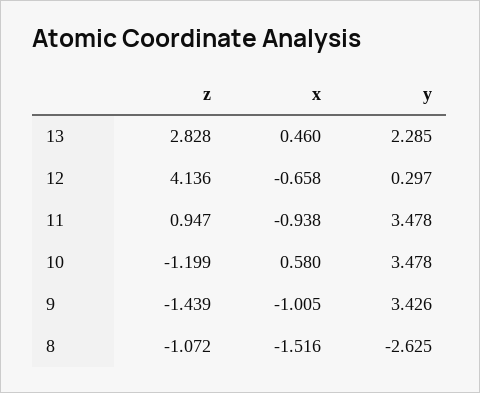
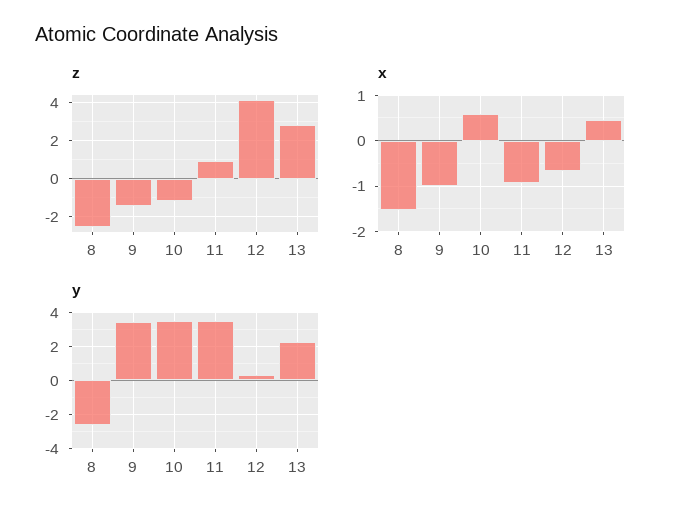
  {
    "z": {
      "13": 2.828,
      "12": 4.136,
      "11": 0.947,
      "10": -1.199,
      "9": -1.439,
-     "8": -1.072
+     "8": -2.5
    },
    "x": {
      "13": 0.46,
      "12": -0.658,
      "11": -0.938,
      "10": 0.58,
      "9": -1.005,
      "8": -1.516
    },
    "y": {
      "13": 2.285,
      "12": 0.297,
      "11": 3.478,
      "10": 3.478,
      "9": 3.426,
      "8": -2.625
    }
  }

